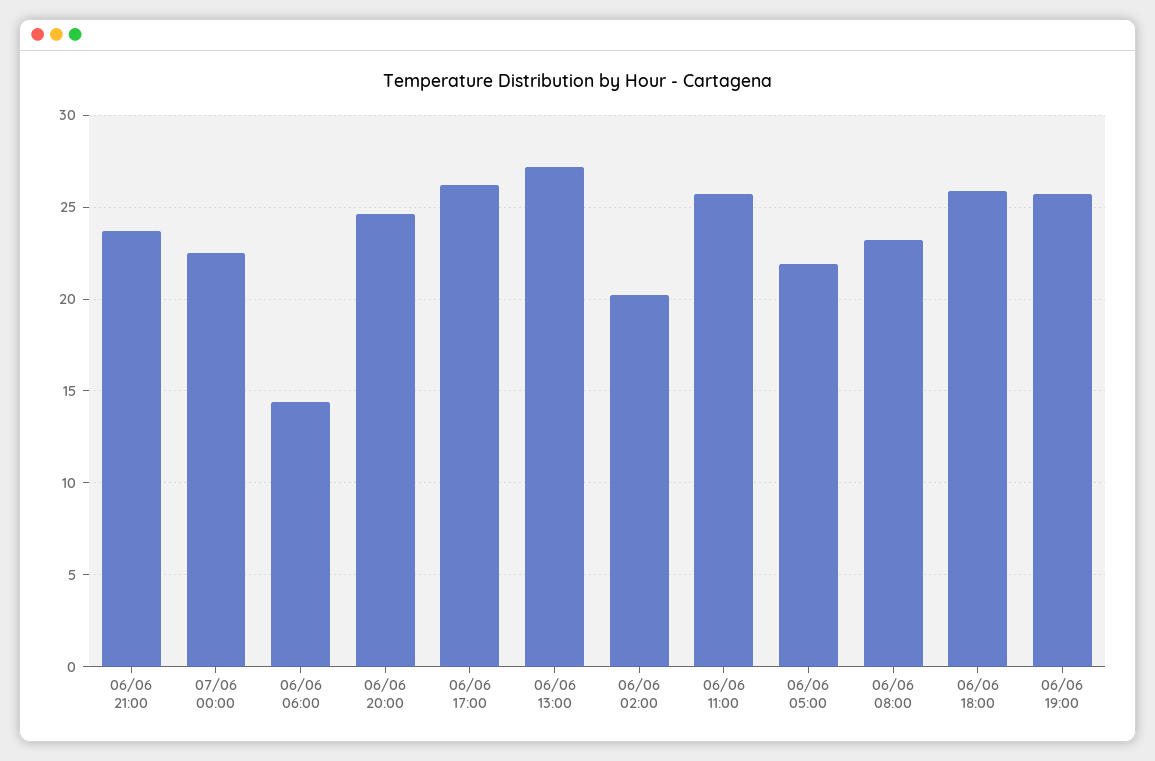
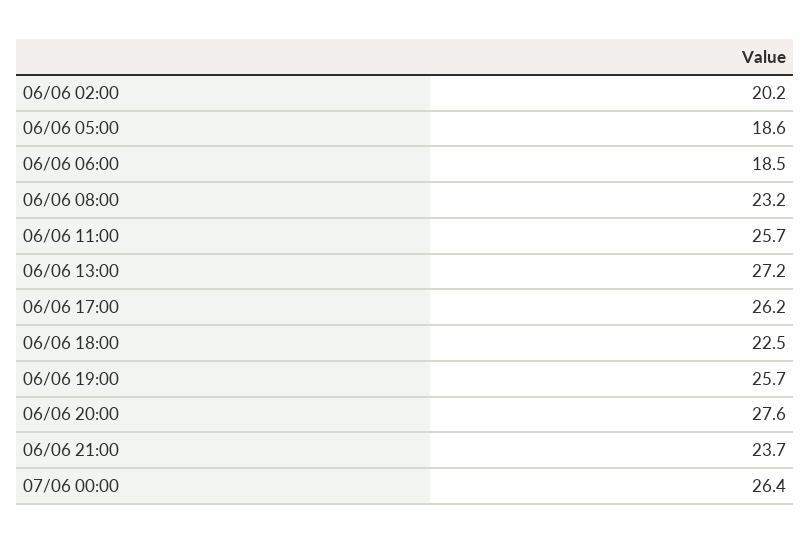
  {
    "06/06 21:00": 23.7,
-   "07/06 00:00": 22.5,
+   "07/06 00:00": 26.4,
-   "06/06 06:00": 14.5,
+   "06/06 06:00": 18.5,
-   "06/06 20:00": 24.5,
+   "06/06 20:00": 27.6,
    "06/06 17:00": 26.2,
    "06/06 13:00": 27.2,
    "06/06 02:00": 20.2,
    "06/06 11:00": 25.7,
-   "06/06 05:00": 22,
+   "06/06 05:00": 18.6,
    "06/06 08:00": 23.2,
-   "06/06 18:00": 26,
+   "06/06 18:00": 22.5,
    "06/06 19:00": 25.7
  }

